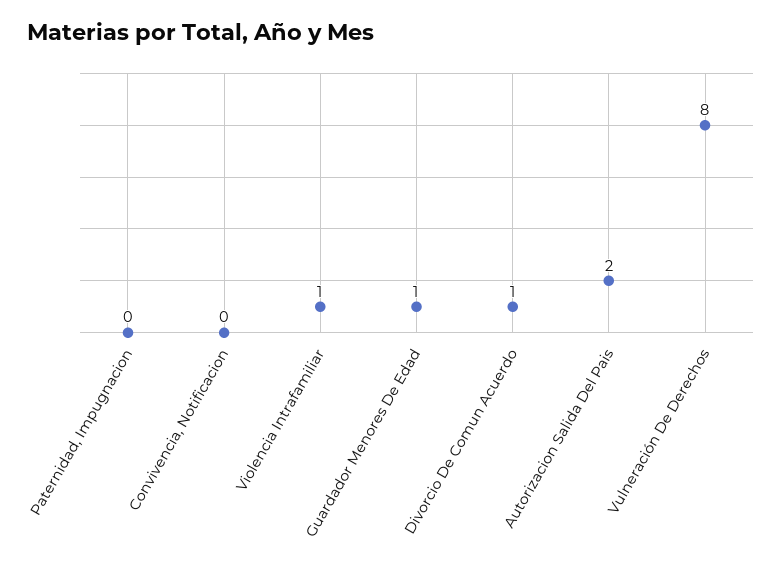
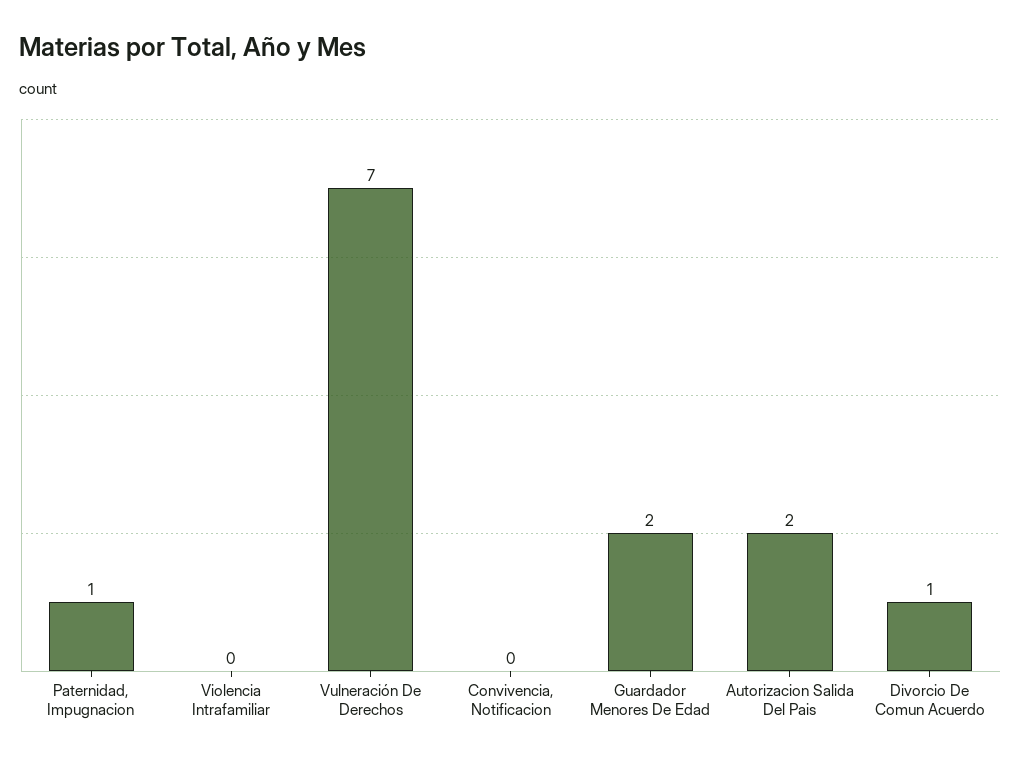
  {
-   "Paternidad, Impugnacion": 0,
+   "Paternidad, Impugnacion": 1,
    "Convivencia, Notificacion": 0,
-   "Violencia Intrafamiliar": 1,
+   "Violencia Intrafamiliar": 0,
-   "Guardador Menores De Edad": 1,
+   "Guardador Menores De Edad": 2,
    "Divorcio De Comun Acuerdo": 1,
    "Autorizacion Salida Del Pais": 2,
-   "Vulneración De Derechos": 8
+   "Vulneración De Derechos": 7
  }

